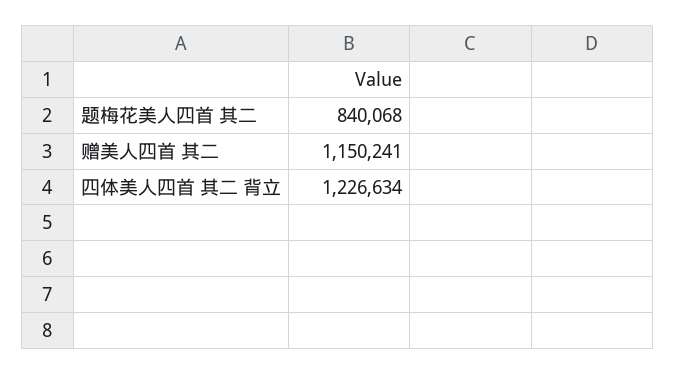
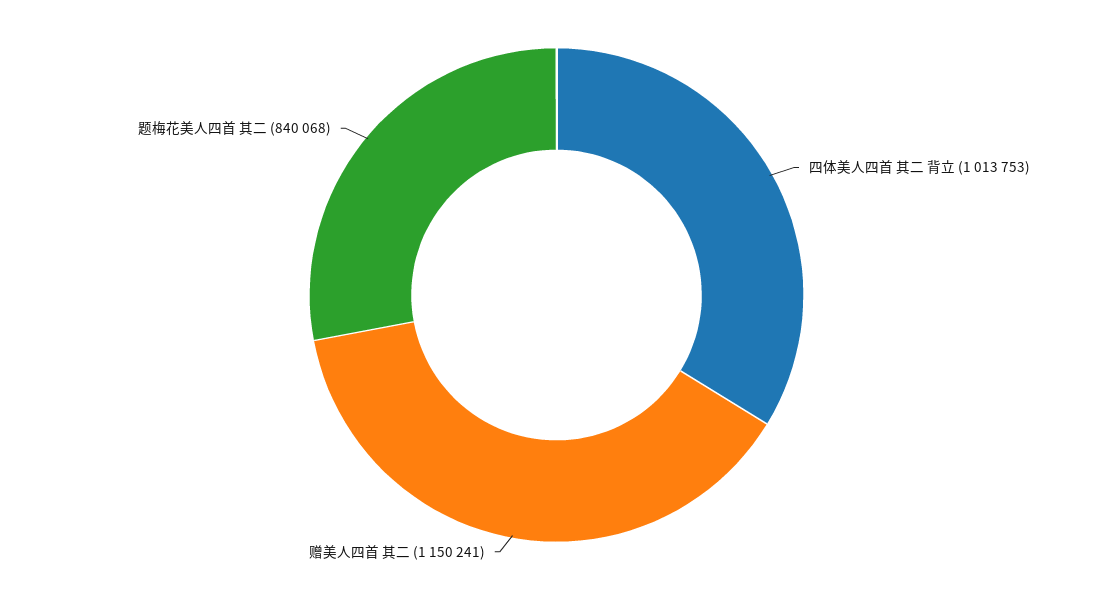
  {
    "题梅花美人四首 其二": 840068,
    "赠美人四首 其二": 1150241,
-   "四体美人四首 其二 背立": 1226634
+   "四体美人四首 其二 背立": 1013753
  }

